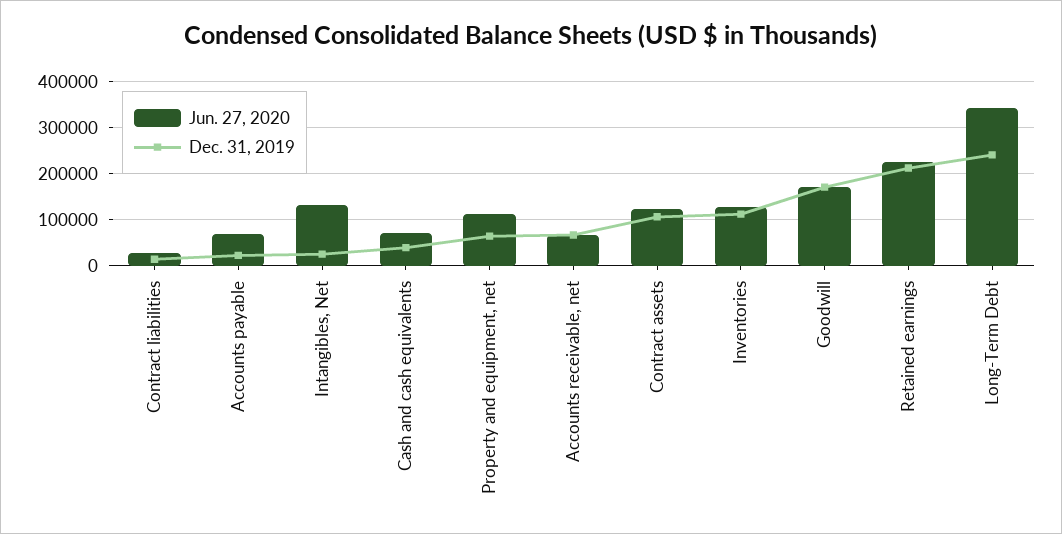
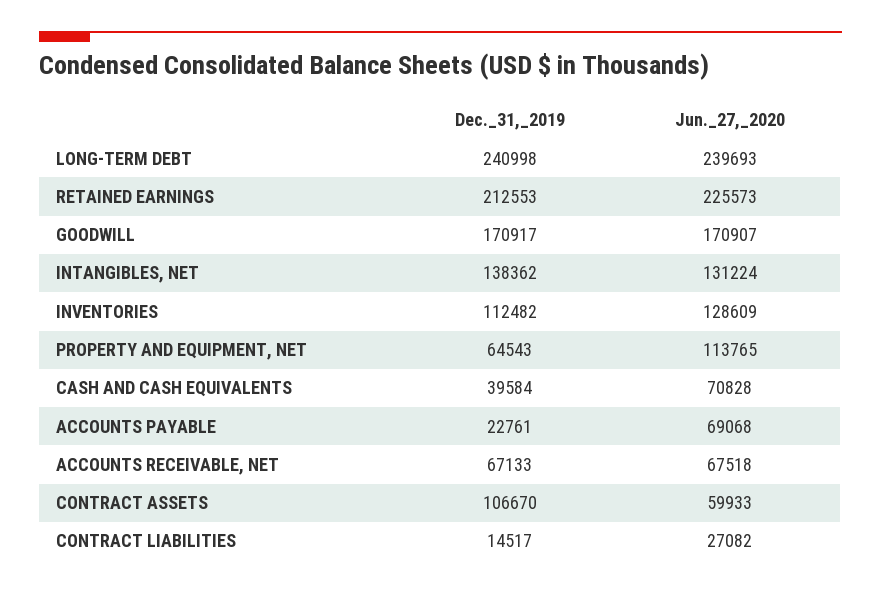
  {
    "Jun. 27, 2020": {
      "Contract liabilities": 27082,
      "Accounts payable": 69068,
      "Intangibles, Net": 131224,
      "Cash and cash equivalents": 70828,
      "Property and equipment, net": 113765,
      "Accounts receivable, net": 67518,
-     "Contract assets": 120000,
+     "Contract assets": 59933,
      "Inventories": 128609,
      "Goodwill": 170907,
      "Retained earnings": 225573,
-     "Long-Term Debt": 340000
+     "Long-Term Debt": 239693
    },
    "Dec. 31, 2019": {
      "Contract liabilities": 14517,
      "Accounts payable": 22761,
-     "Intangibles, Net": 20000,
+     "Intangibles, Net": 138362,
      "Cash and cash equivalents": 39584,
      "Property and equipment, net": 64543,
      "Accounts receivable, net": 67133,
      "Contract assets": 106670,
      "Inventories": 112482,
      "Goodwill": 170917,
      "Retained earnings": 212553,
      "Long-Term Debt": 240998
    }
  }

